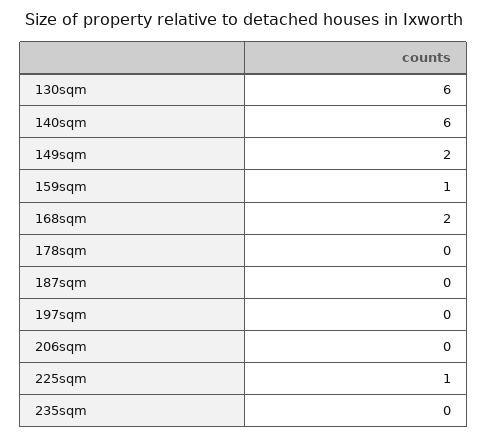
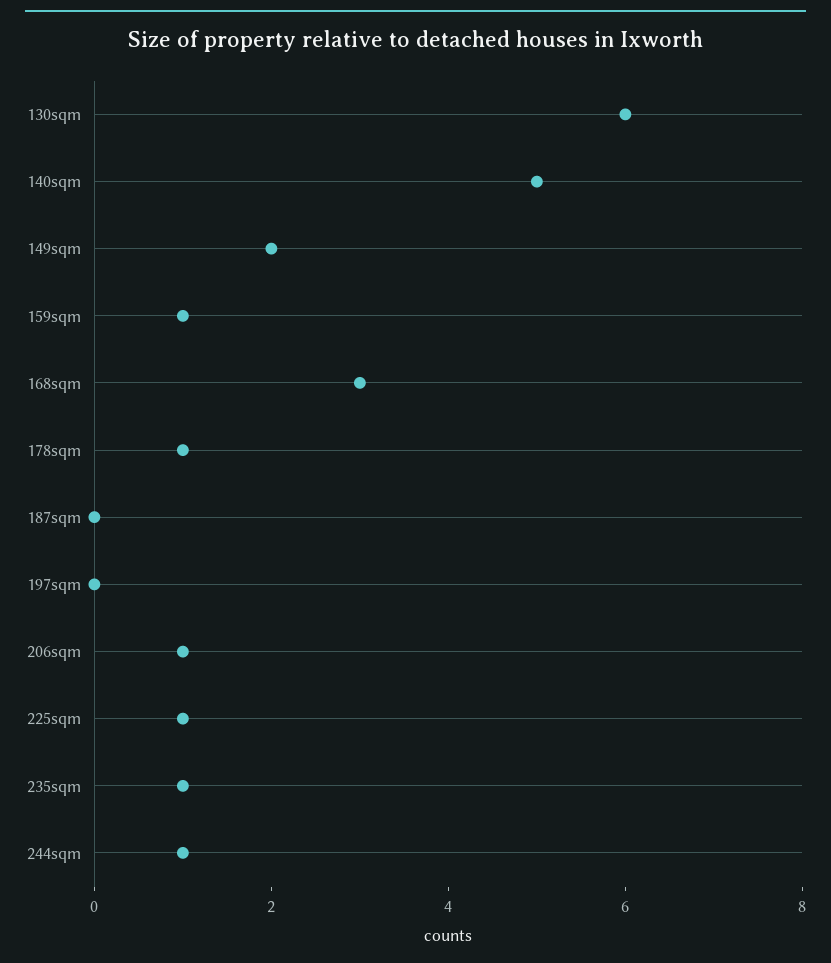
  {
    "130sqm": 6,
-   "140sqm": 6,
+   "140sqm": 5,
    "149sqm": 2,
    "159sqm": 1,
-   "168sqm": 2,
+   "168sqm": 3,
-   "178sqm": 0,
+   "178sqm": 1,
    "187sqm": 0,
    "197sqm": 0,
-   "206sqm": 0,
+   "206sqm": 1,
    "225sqm": 1,
-   "235sqm": 0
+   "235sqm": 1,
+   "244sqm": 1
  }

